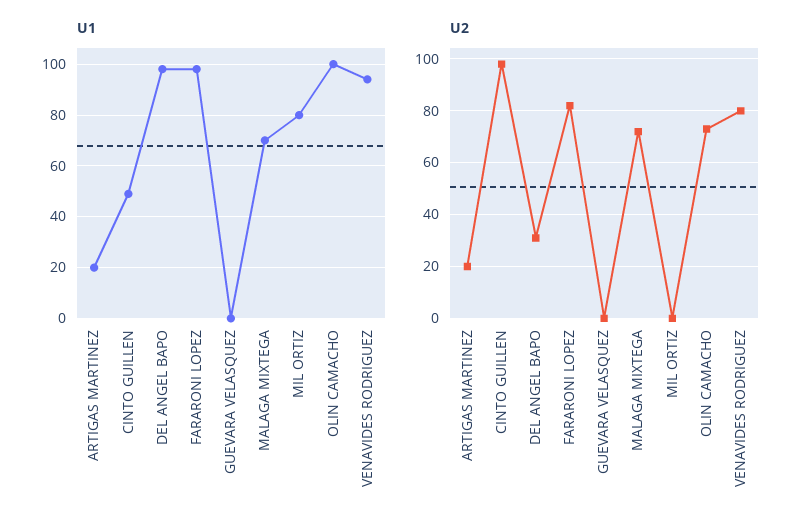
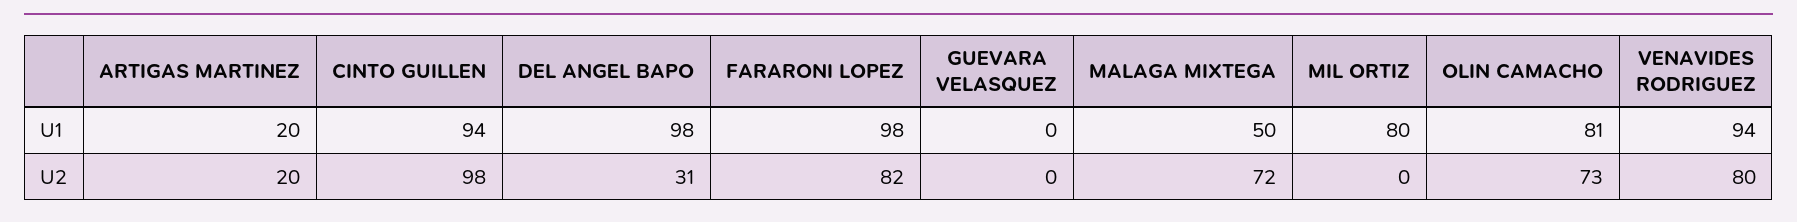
  {
    "U1": {
      "ARTIGAS MARTINEZ": 20,
-     "CINTO GUILLEN": 50,
+     "CINTO GUILLEN": 94,
      "DEL ANGEL BAPO": 98,
      "FARARONI LOPEZ": 98,
      "GUEVARA VELASQUEZ": 0,
-     "MALAGA MIXTEGA": 70,
+     "MALAGA MIXTEGA": 50,
      "MIL ORTIZ": 80,
-     "OLIN CAMACHO": 100,
+     "OLIN CAMACHO": 81,
      "VENAVIDES RODRIGUEZ": 94
    },
    "U2": {
      "ARTIGAS MARTINEZ": 20,
      "CINTO GUILLEN": 98,
      "DEL ANGEL BAPO": 31,
      "FARARONI LOPEZ": 82,
      "GUEVARA VELASQUEZ": 0,
      "MALAGA MIXTEGA": 72,
      "MIL ORTIZ": 0,
      "OLIN CAMACHO": 73,
      "VENAVIDES RODRIGUEZ": 80
    }
  }

